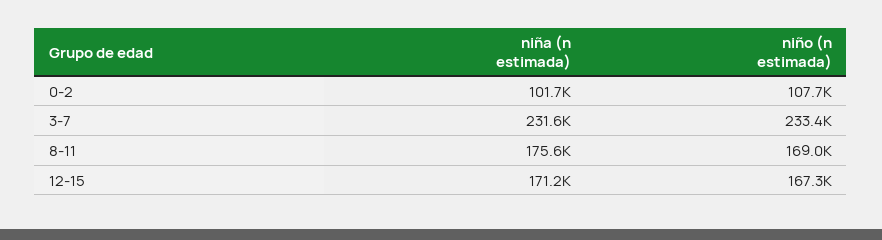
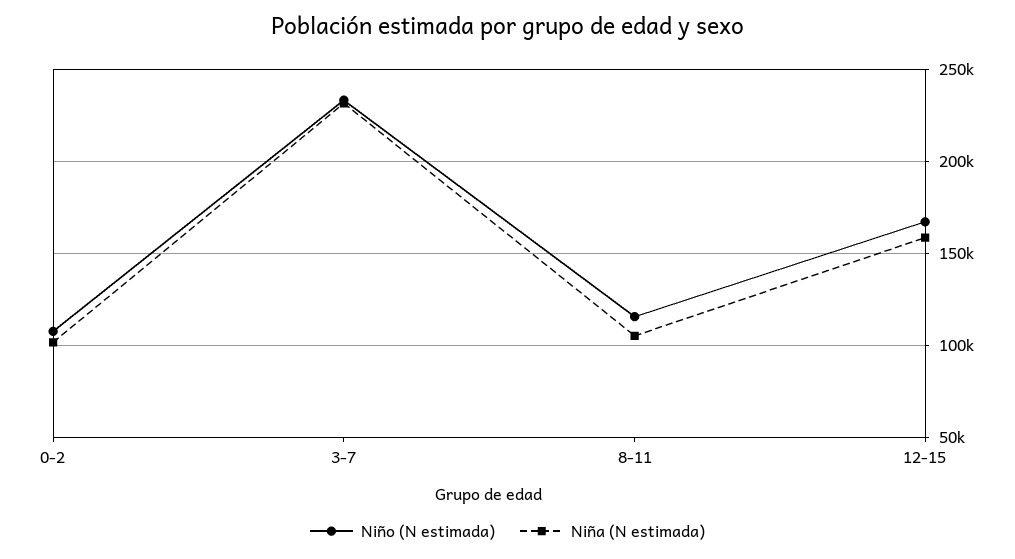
  {
    "niña (n estimada)": {
      "0-2": 101700,
      "3-7": 231600,
-     "8-11": 175600,
+     "8-11": 105000,
-     "12-15": 171200
+     "12-15": 160000
    },
    "niño (n estimada)": {
      "0-2": 107700,
      "3-7": 233400,
-     "8-11": 169000,
+     "8-11": 115000,
      "12-15": 167300
    }
  }

